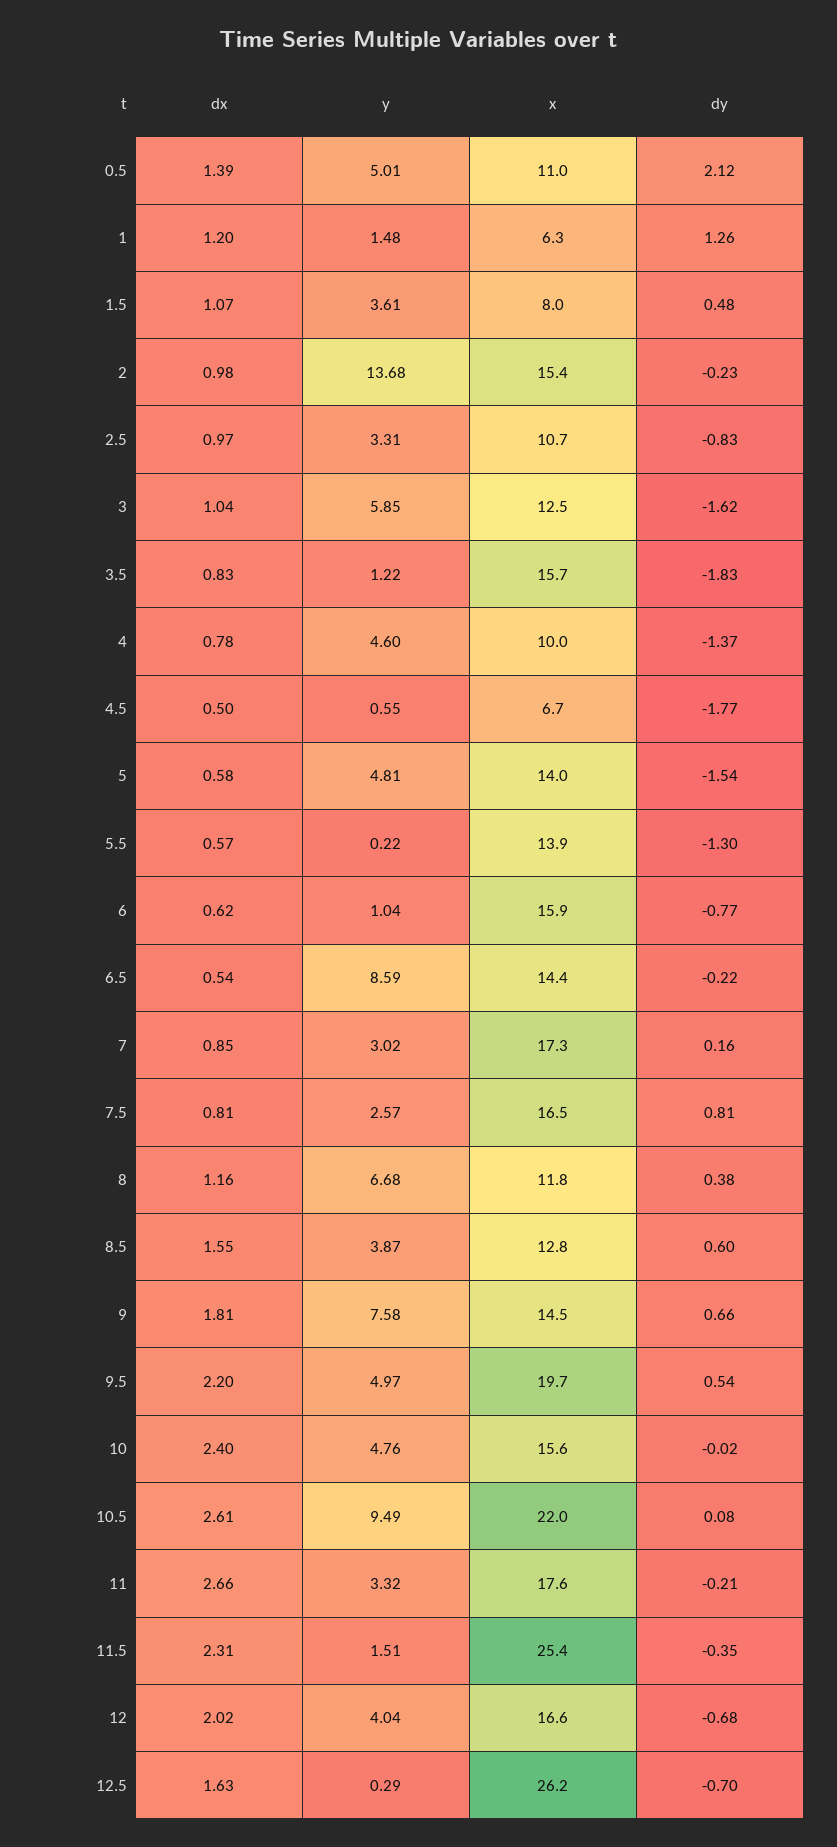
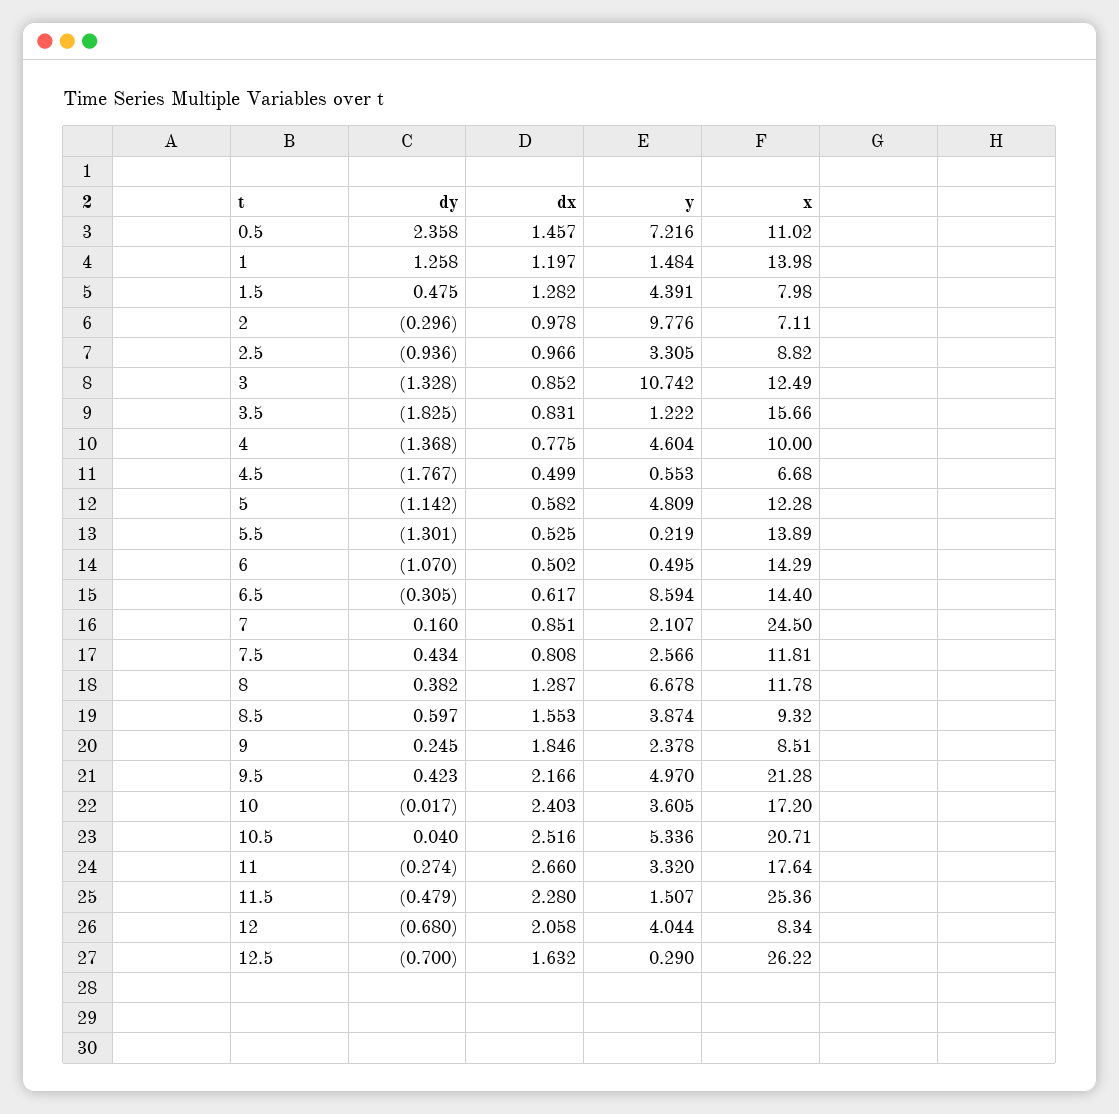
  {
    "dx": {
-     "0.5": 1.39,
+     "0.5": 1.457,
      "1": 1.197,
-     "1.5": 1.07,
+     "1.5": 1.282,
      "2": 0.978,
      "2.5": 0.966,
-     "3": 1.04,
+     "3": 0.852,
      "3.5": 0.831,
      "4": 0.775,
      "4.5": 0.499,
      "5": 0.582,
-     "5.5": 0.57,
+     "5.5": 0.525,
-     "6": 0.62,
+     "6": 0.502,
-     "6.5": 0.54,
+     "6.5": 0.617,
      "7": 0.851,
      "7.5": 0.808,
-     "8": 1.16,
+     "8": 1.287,
      "8.5": 1.553,
-     "9": 1.81,
+     "9": 1.846,
-     "9.5": 2.2,
+     "9.5": 2.166,
      "10": 2.403,
-     "10.5": 2.61,
+     "10.5": 2.516,
      "11": 2.66,
-     "11.5": 2.31,
+     "11.5": 2.28,
-     "12": 2.02,
+     "12": 2.058,
      "12.5": 1.632
    },
    "y": {
-     "0.5": 5.01,
+     "0.5": 7.216,
      "1": 1.484,
-     "1.5": 3.61,
+     "1.5": 4.391,
-     "2": 13.68,
+     "2": 9.776,
      "2.5": 3.305,
-     "3": 5.85,
+     "3": 10.742,
      "3.5": 1.222,
      "4": 4.604,
      "4.5": 0.553,
      "5": 4.809,
      "5.5": 0.219,
-     "6": 1.04,
+     "6": 0.495,
      "6.5": 8.594,
-     "7": 3.02,
+     "7": 2.107,
      "7.5": 2.566,
      "8": 6.678,
      "8.5": 3.874,
-     "9": 7.58,
+     "9": 2.378,
      "9.5": 4.97,
-     "10": 4.76,
+     "10": 3.605,
-     "10.5": 9.49,
+     "10.5": 5.336,
      "11": 3.32,
      "11.5": 1.507,
      "12": 4.044,
      "12.5": 0.29
    },
    "x": {
      "0.5": 11.02,
-     "1": 6.3,
+     "1": 13.98,
      "1.5": 7.98,
-     "2": 15.4,
+     "2": 7.11,
-     "2.5": 10.7,
+     "2.5": 8.82,
      "3": 12.49,
      "3.5": 15.66,
      "4": 10,
      "4.5": 6.68,
-     "5": 14,
+     "5": 12.28,
      "5.5": 13.89,
-     "6": 15.9,
+     "6": 14.29,
      "6.5": 14.4,
-     "7": 17.3,
+     "7": 24.5,
-     "7.5": 16.5,
+     "7.5": 11.81,
      "8": 11.78,
-     "8.5": 12.8,
+     "8.5": 9.32,
-     "9": 14.5,
+     "9": 8.51,
-     "9.5": 19.7,
+     "9.5": 21.28,
-     "10": 15.6,
+     "10": 17.2,
-     "10.5": 22,
+     "10.5": 20.71,
      "11": 17.64,
      "11.5": 25.36,
-     "12": 16.6,
+     "12": 8.34,
      "12.5": 26.22
    },
    "dy": {
-     "0.5": 2.12,
+     "0.5": 2.358,
      "1": 1.258,
      "1.5": 0.475,
-     "2": -0.23,
+     "2": -0.296,
-     "2.5": -0.83,
+     "2.5": -0.936,
-     "3": -1.62,
+     "3": -1.328,
      "3.5": -1.825,
      "4": -1.368,
      "4.5": -1.767,
-     "5": -1.54,
+     "5": -1.142,
      "5.5": -1.301,
-     "6": -0.77,
+     "6": -1.07,
-     "6.5": -0.22,
+     "6.5": -0.305,
      "7": 0.16,
-     "7.5": 0.81,
+     "7.5": 0.434,
      "8": 0.382,
      "8.5": 0.597,
-     "9": 0.66,
+     "9": 0.245,
-     "9.5": 0.54,
+     "9.5": 0.423,
      "10": -0.017,
-     "10.5": 0.08,
+     "10.5": 0.04,
-     "11": -0.21,
+     "11": -0.274,
-     "11.5": -0.35,
+     "11.5": -0.479,
      "12": -0.68,
      "12.5": -0.7
    }
  }

